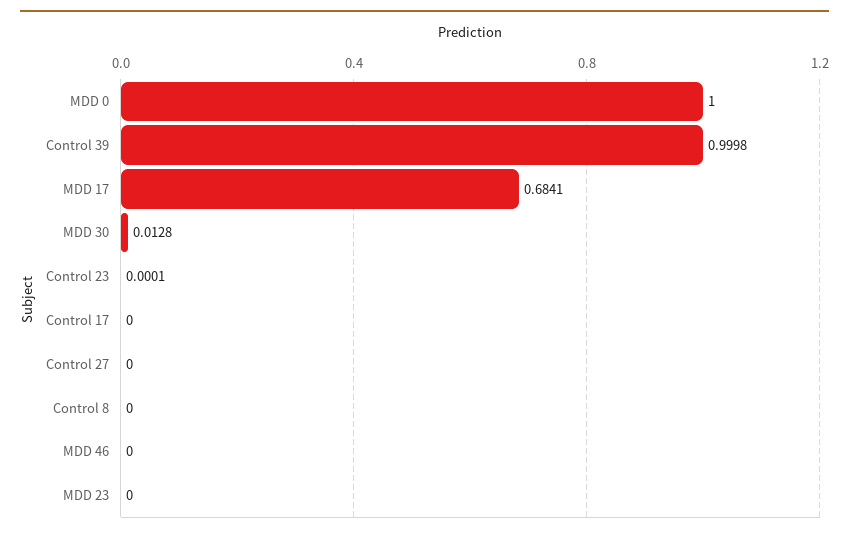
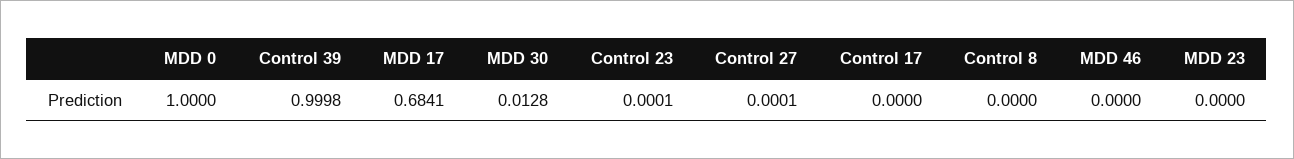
  {
    "MDD 0": 1,
    "Control 39": 0.9998,
    "MDD 17": 0.6841,
    "MDD 30": 0.0128,
    "Control 23": 0.0001,
    "Control 17": 0,
-   "Control 27": 0,
+   "Control 27": 0.0001,
    "Control 8": 0,
    "MDD 46": 0,
    "MDD 23": 0
  }

